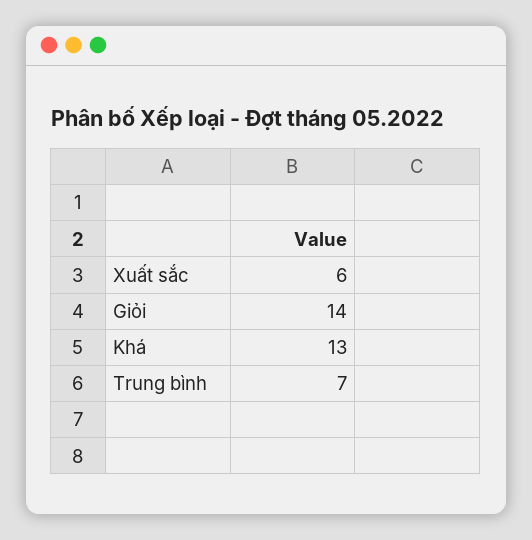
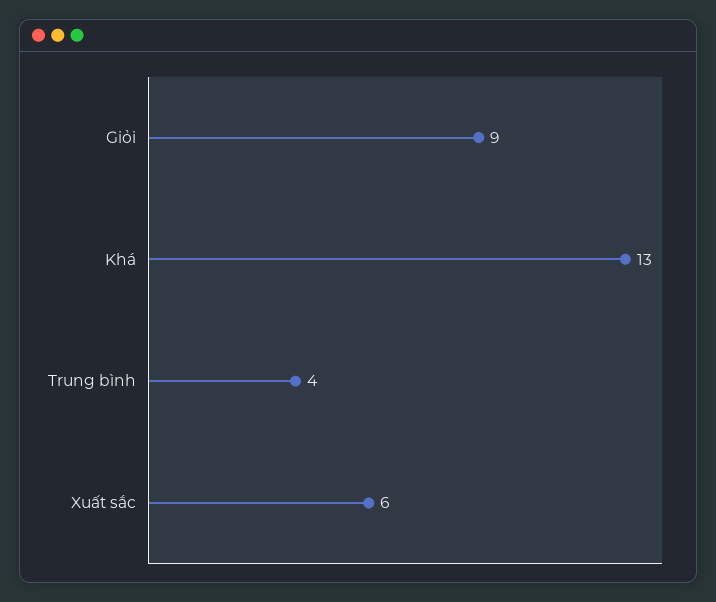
  {
    "Xuất sắc": 6,
-   "Giỏi": 14,
+   "Giỏi": 9,
    "Khá": 13,
-   "Trung bình": 7
+   "Trung bình": 4
  }

